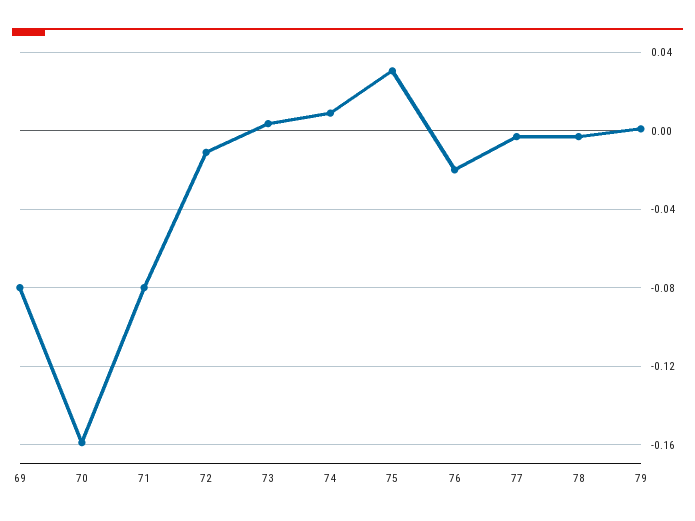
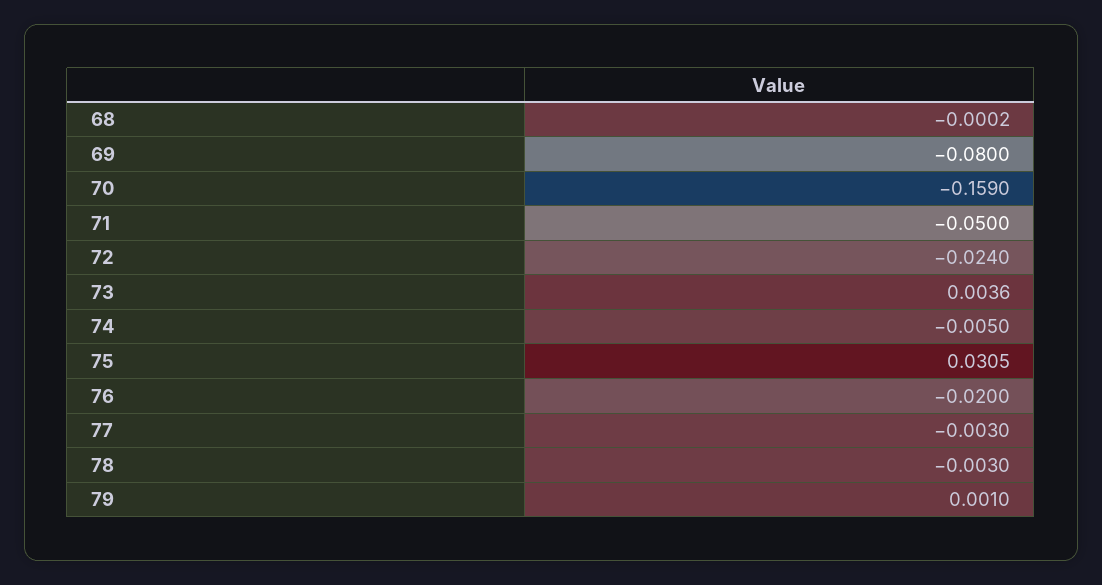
  {
    "69": -0.08,
    "70": -0.159,
-   "71": -0.08,
+   "71": -0.05,
-   "72": -0.01,
+   "72": -0.024,
    "73": 0.0036,
-   "74": 0.01,
+   "74": -0.005,
    "75": 0.0305,
    "76": -0.02,
    "77": -0.003,
    "78": -0.003,
-   "79": 0.001
+   "79": 0.001,
+   "68": -0.0002
  }

